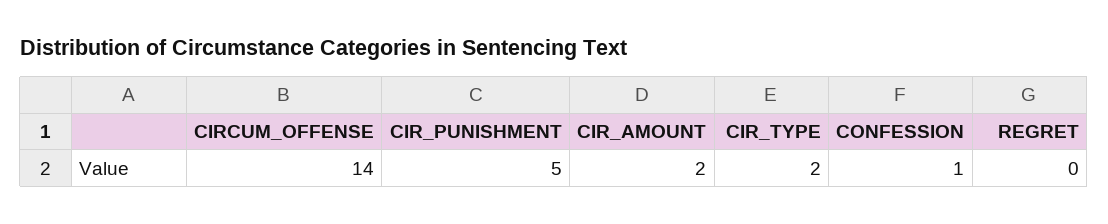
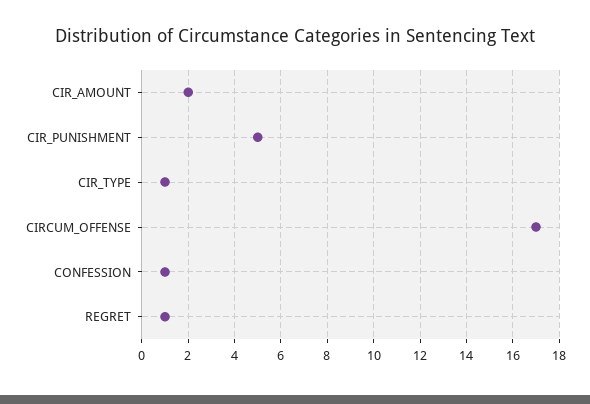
  {
-   "CIRCUM_OFFENSE": 14,
+   "CIRCUM_OFFENSE": 17,
    "CIR_PUNISHMENT": 5,
    "CIR_AMOUNT": 2,
-   "CIR_TYPE": 2,
+   "CIR_TYPE": 1,
    "CONFESSION": 1,
-   "REGRET": 0
+   "REGRET": 1
  }

